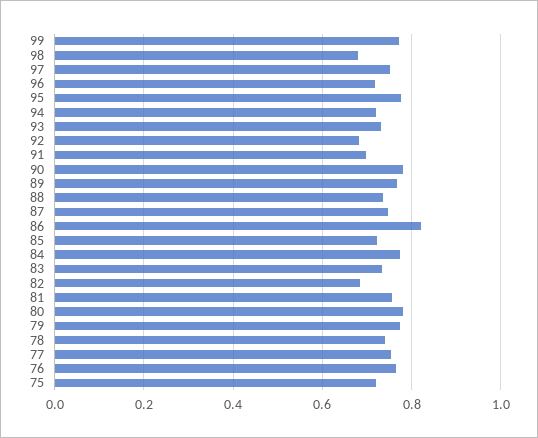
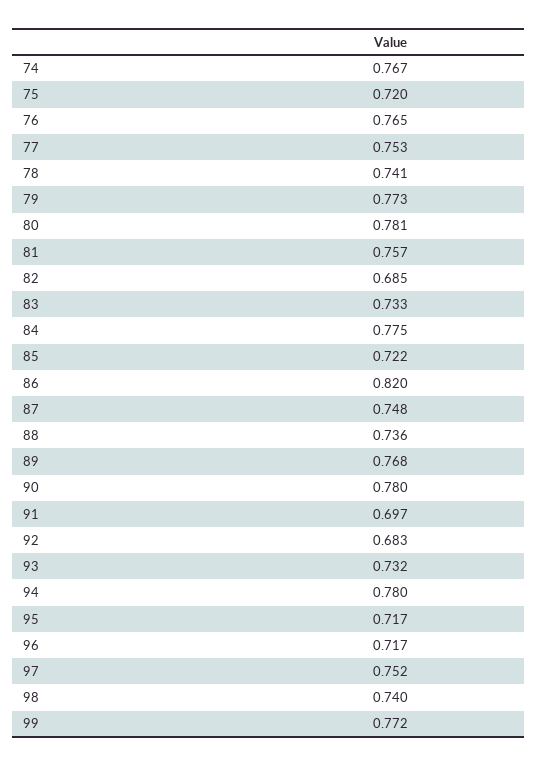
  {
    "99": 0.772,
-   "98": 0.68,
+   "98": 0.74,
    "97": 0.752,
    "96": 0.717,
-   "95": 0.78,
+   "95": 0.717,
-   "94": 0.72,
+   "94": 0.78,
    "93": 0.732,
    "92": 0.683,
    "91": 0.697,
    "90": 0.78,
    "89": 0.768,
    "88": 0.736,
    "87": 0.748,
    "86": 0.82,
    "85": 0.722,
    "84": 0.775,
    "83": 0.733,
    "82": 0.685,
    "81": 0.757,
    "80": 0.781,
    "79": 0.773,
    "78": 0.741,
    "77": 0.753,
    "76": 0.765,
-   "75": 0.72
+   "75": 0.72,
+   "74": 0.767
  }

